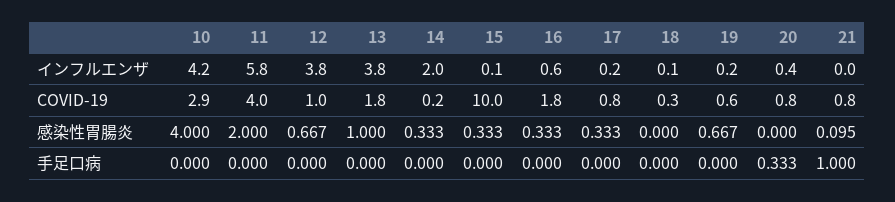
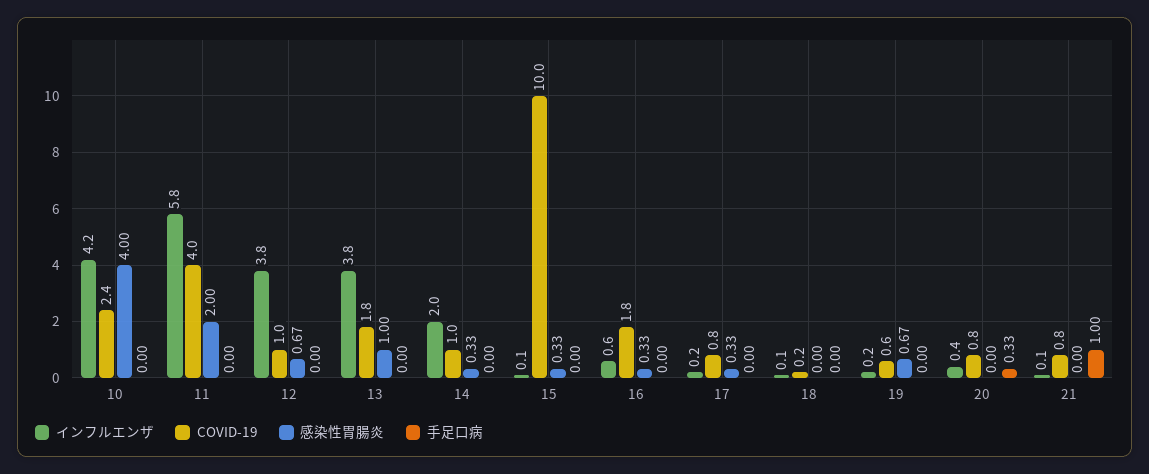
  {
    "インフルエンザ": {
      "10": 4.2,
      "11": 5.8,
      "12": 3.8,
      "13": 3.8,
      "14": 2,
      "15": 0.1,
      "16": 0.6,
      "17": 0.2,
      "18": 0.1,
      "19": 0.2,
      "20": 0.4,
-     "21": 0
+     "21": 0.1
    },
    "COVID-19": {
-     "10": 2.9,
+     "10": 2.4,
      "11": 4,
      "12": 1,
      "13": 1.8,
-     "14": 0.2,
+     "14": 1,
      "15": 10,
      "16": 1.8,
      "17": 0.8,
-     "18": 0.3,
+     "18": 0.2,
      "19": 0.6,
      "20": 0.8,
      "21": 0.8
    },
    "感染性胃腸炎": {
      "10": 4,
      "11": 2,
      "12": 0.667,
      "13": 1,
      "14": 0.333,
      "15": 0.333,
      "16": 0.333,
      "17": 0.333,
      "18": 0,
      "19": 0.667,
      "20": 0,
-     "21": 0.095
+     "21": 0
    },
    "手足口病": {
      "10": 0,
      "11": 0,
      "12": 0,
      "13": 0,
      "14": 0,
      "15": 0,
      "16": 0,
      "17": 0,
      "18": 0,
      "19": 0,
      "20": 0.333,
      "21": 1
    }
  }

